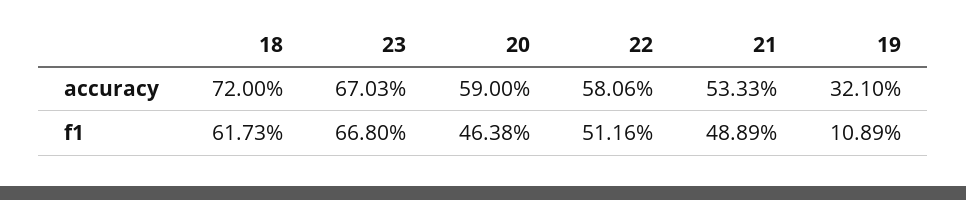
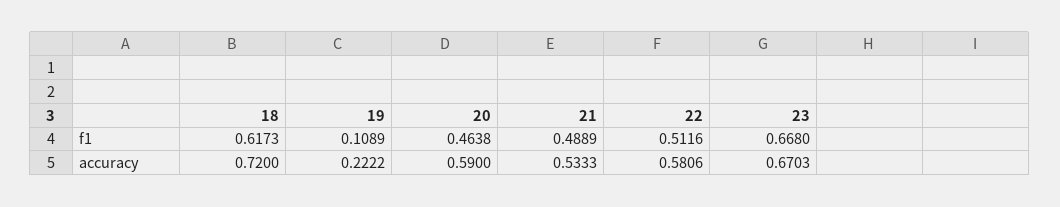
  {
    "18": {
      "accuracy": 0.72,
      "f1": 0.6173
    },
    "23": {
      "accuracy": 0.6703,
      "f1": 0.668
    },
    "20": {
      "accuracy": 0.59,
      "f1": 0.4638
    },
    "22": {
      "accuracy": 0.5806,
      "f1": 0.5116
    },
    "21": {
      "accuracy": 0.5333,
      "f1": 0.4889
    },
    "19": {
-     "accuracy": 0.321,
+     "accuracy": 0.2222,
      "f1": 0.1089
    }
  }

